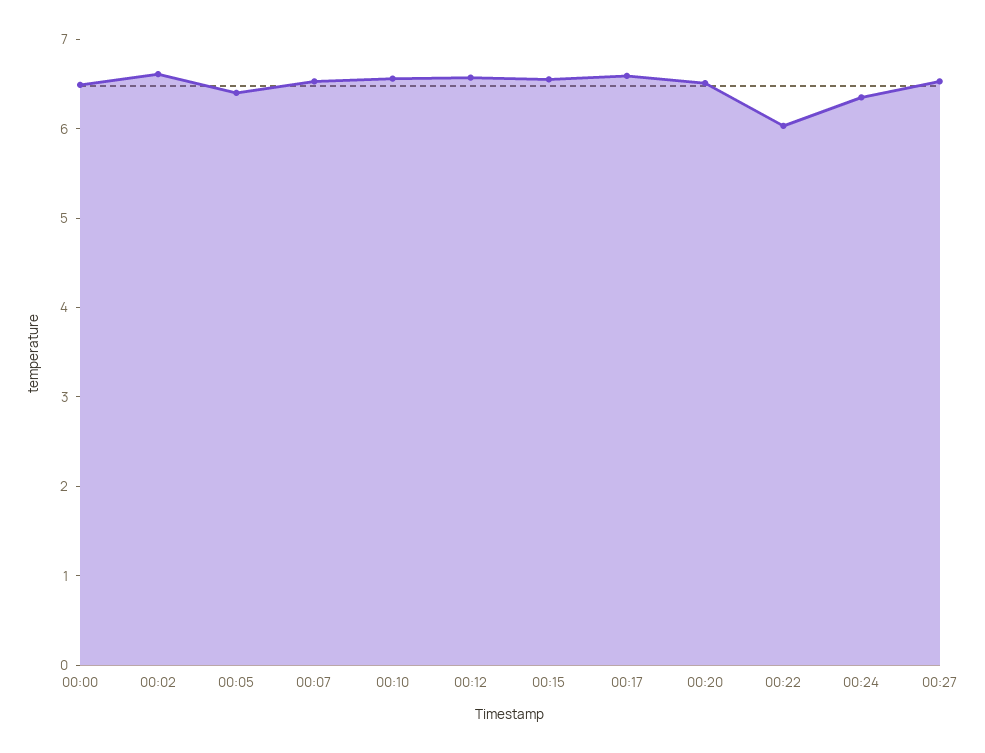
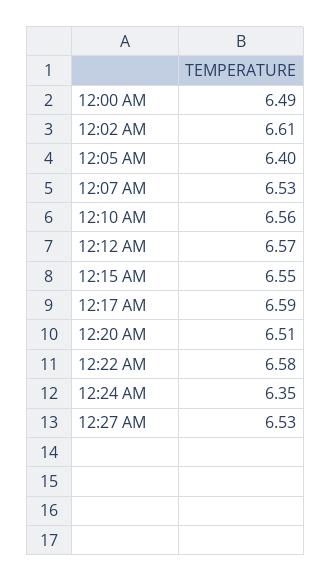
  {
    "00:00": 6.49,
    "00:02": 6.61,
    "00:05": 6.4,
    "00:07": 6.53,
    "00:10": 6.56,
    "00:12": 6.57,
    "00:15": 6.55,
    "00:17": 6.59,
    "00:20": 6.51,
-   "00:22": 6,
+   "00:22": 6.58,
    "00:24": 6.35,
    "00:27": 6.53
  }

